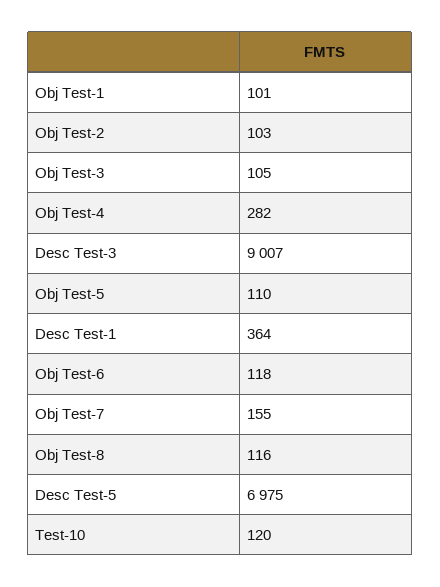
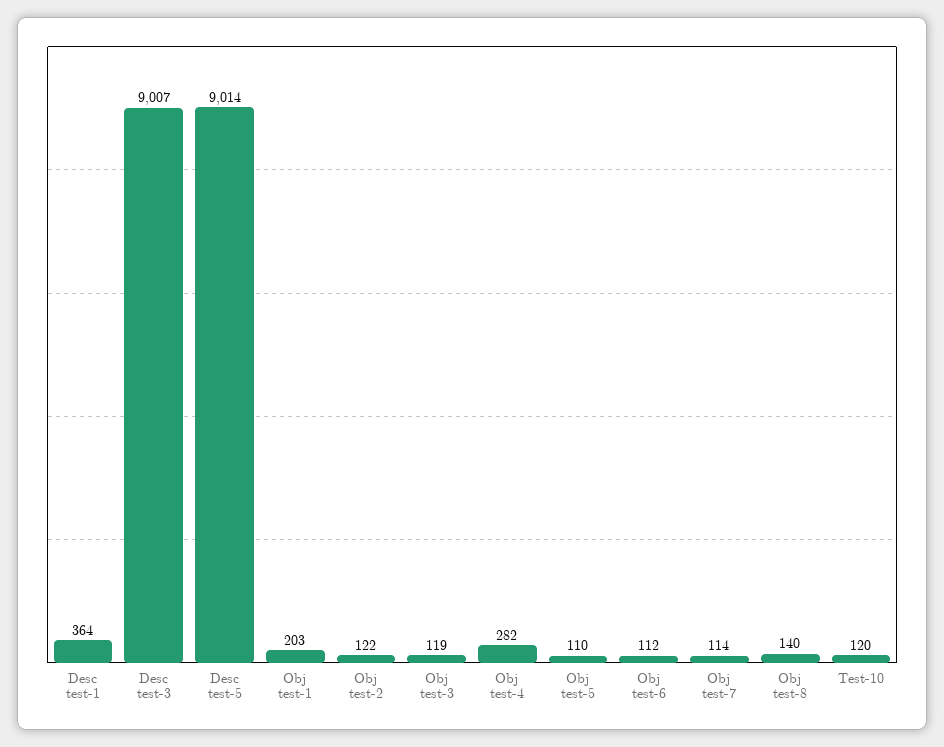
  {
-   "Obj Test-1": 101,
+   "Obj Test-1": 203,
-   "Obj Test-2": 103,
+   "Obj Test-2": 122,
-   "Obj Test-3": 105,
+   "Obj Test-3": 119,
    "Obj Test-4": 282,
    "Desc Test-3": 9007,
    "Obj Test-5": 110,
    "Desc Test-1": 364,
-   "Obj Test-6": 118,
+   "Obj Test-6": 112,
-   "Obj Test-7": 155,
+   "Obj Test-7": 114,
-   "Obj Test-8": 116,
+   "Obj Test-8": 140,
-   "Desc Test-5": 6975,
+   "Desc Test-5": 9014,
    "Test-10": 120
  }

